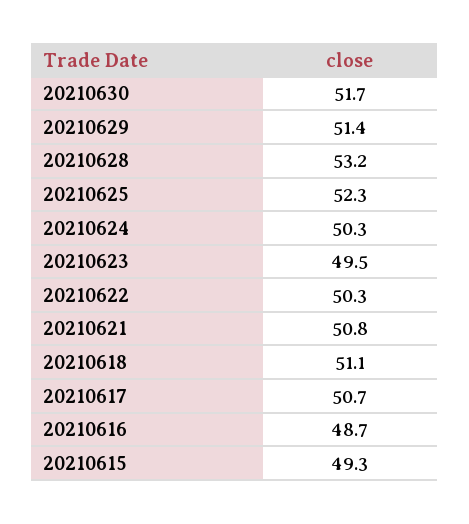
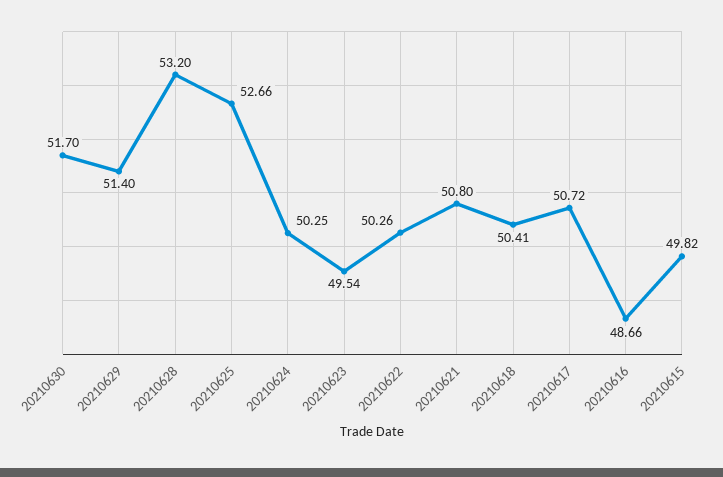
  {
    "20210630": 51.7,
    "20210629": 51.4,
    "20210628": 53.2,
-   "20210625": 52.3,
+   "20210625": 52.66,
    "20210624": 50.25,
    "20210623": 49.54,
    "20210622": 50.26,
    "20210621": 50.8,
-   "20210618": 51.1,
+   "20210618": 50.41,
    "20210617": 50.72,
    "20210616": 48.66,
-   "20210615": 49.3
+   "20210615": 49.82
  }

